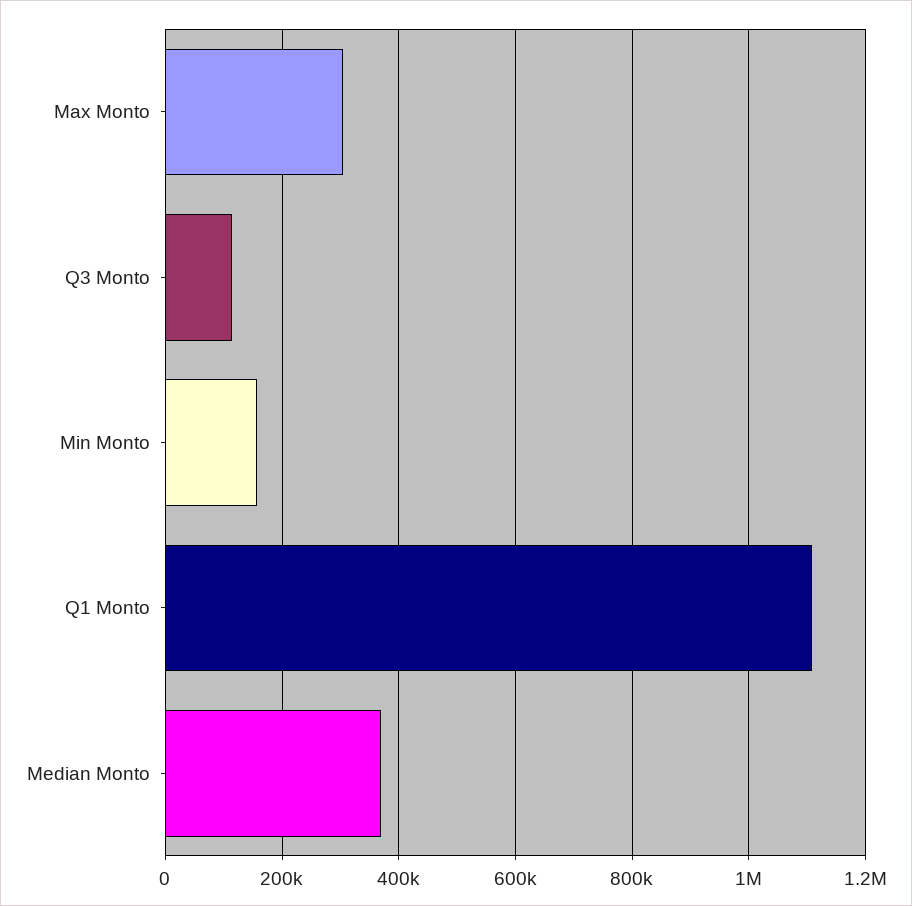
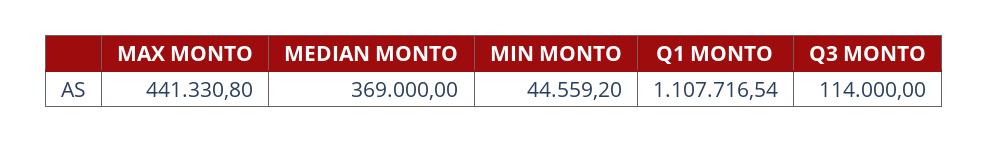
  {
-   "Max Monto": 300000,
+   "Max Monto": 441330.8,
    "Q3 Monto": 114000,
-   "Min Monto": 160000,
+   "Min Monto": 44559.2,
    "Q1 Monto": 1107716.54,
    "Median Monto": 369000
  }

